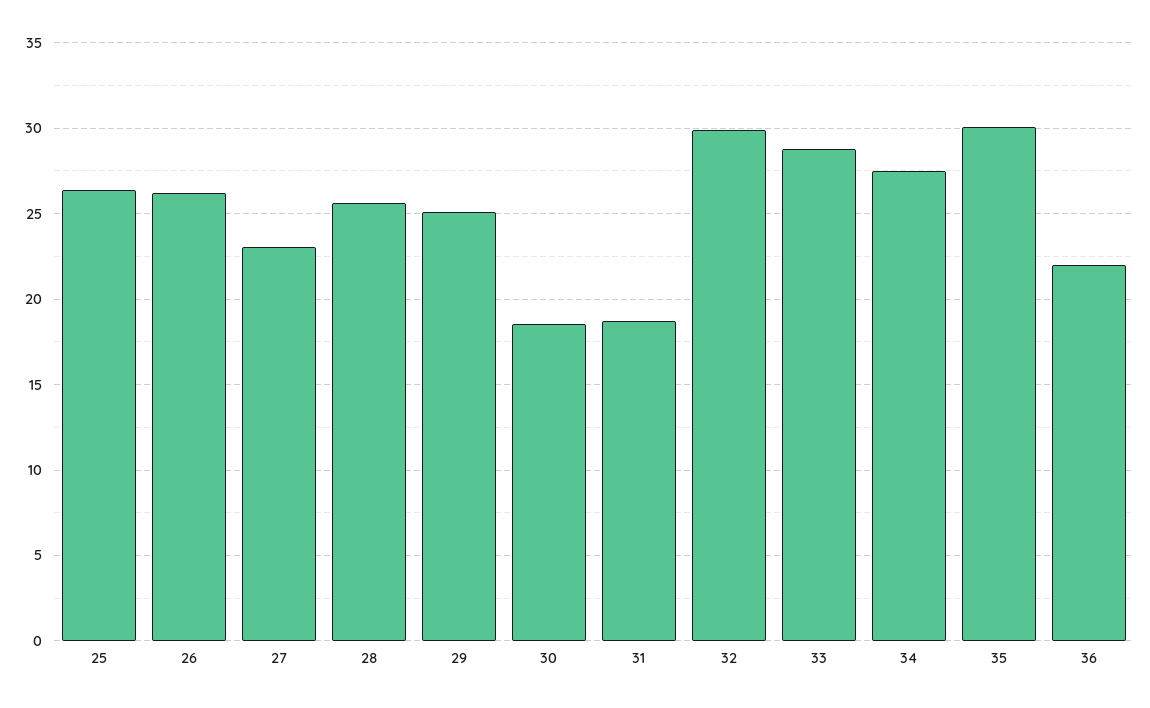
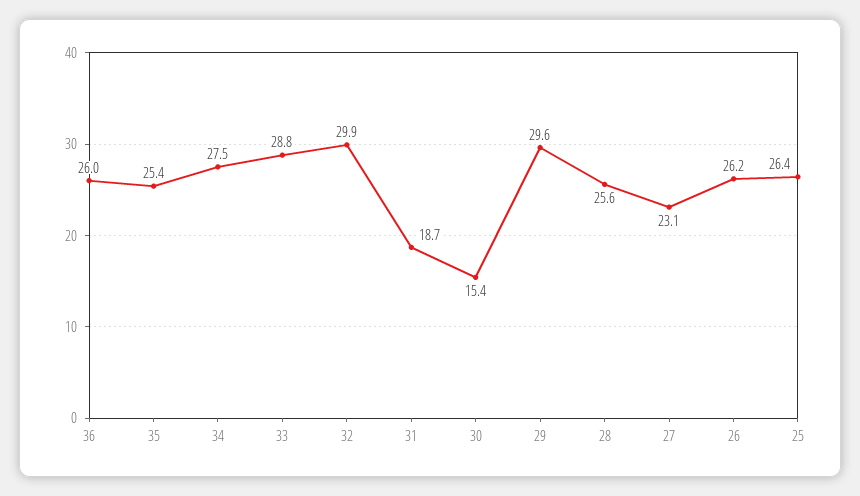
  {
    "25": 26.4,
    "26": 26.2,
    "27": 23.1,
    "28": 25.6,
-   "29": 25,
+   "29": 29.6,
-   "30": 18.5,
+   "30": 15.4,
    "31": 18.7,
    "32": 29.9,
    "33": 28.8,
    "34": 27.5,
-   "35": 30,
+   "35": 25.4,
-   "36": 22
+   "36": 26
  }

